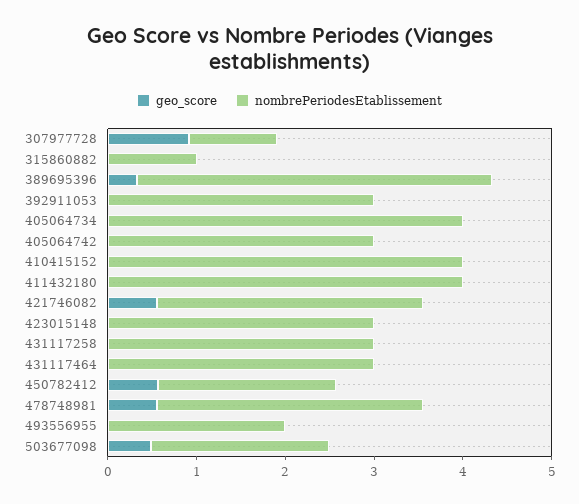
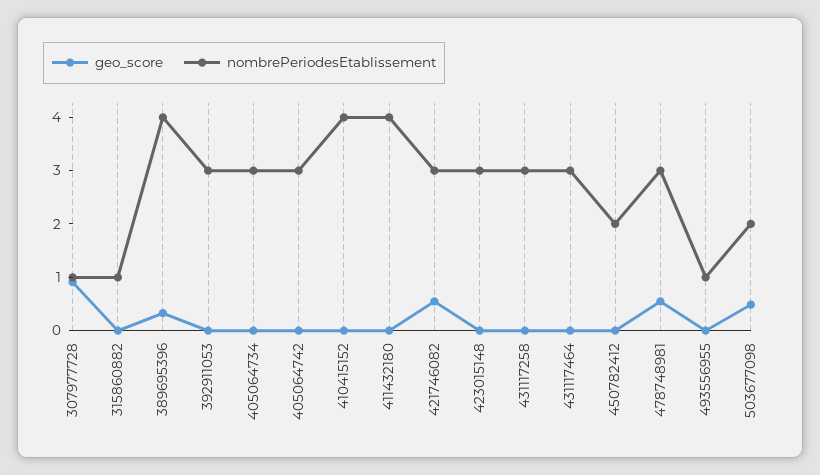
  {
    "geo_score": {
      "307977728": 1,
      "315860882": 0,
      "389695396": 0.4,
      "392911053": 0,
      "405064734": 0,
      "405064742": 0,
      "410415152": 0,
      "411432180": 0,
      "421746082": 0.6,
      "423015148": 0,
      "431117258": 0,
      "431117464": 0,
-     "450782412": 0.6,
+     "450782412": 0,
      "478748981": 0.6,
      "493556955": 0,
      "503677098": 0.4
    },
    "nombrePeriodesEtablissement": {
      "307977728": 1,
      "315860882": 1,
      "389695396": 4,
      "392911053": 3,
-     "405064734": 4,
+     "405064734": 3,
      "405064742": 3,
      "410415152": 4,
      "411432180": 4,
      "421746082": 3,
      "423015148": 3,
      "431117258": 3,
      "431117464": 3,
      "450782412": 2,
      "478748981": 3,
-     "493556955": 2,
+     "493556955": 1,
      "503677098": 2
    }
  }

